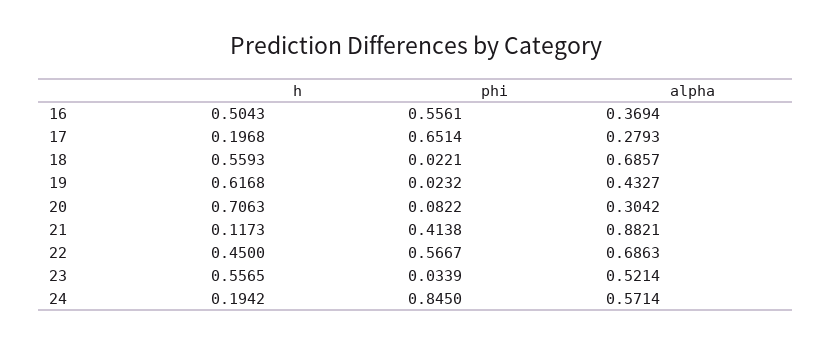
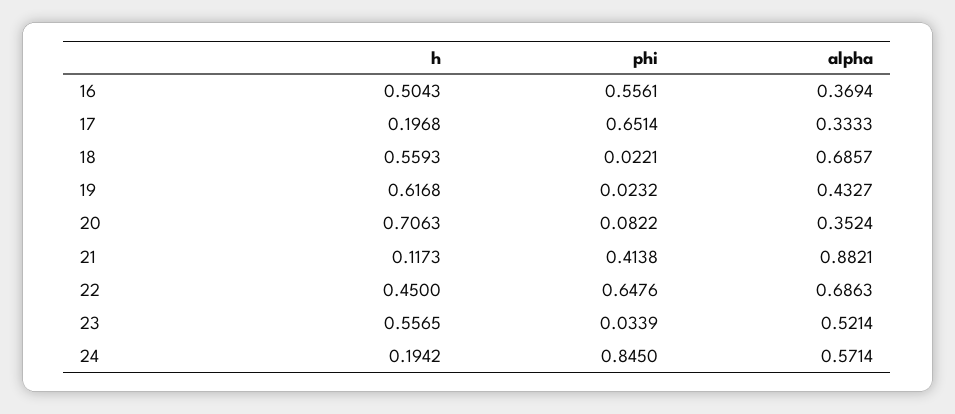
  {
    "h": {
      "16": 0.5043,
      "17": 0.1968,
      "18": 0.5593,
      "19": 0.6168,
      "20": 0.7063,
      "21": 0.1173,
      "22": 0.45,
      "23": 0.5565,
      "24": 0.1942
    },
    "phi": {
      "16": 0.5561,
      "17": 0.6514,
      "18": 0.0221,
      "19": 0.0232,
      "20": 0.0822,
      "21": 0.4138,
-     "22": 0.5667,
+     "22": 0.6476,
      "23": 0.0339,
      "24": 0.845
    },
    "alpha": {
      "16": 0.3694,
-     "17": 0.2793,
+     "17": 0.3333,
      "18": 0.6857,
      "19": 0.4327,
-     "20": 0.3042,
+     "20": 0.3524,
      "21": 0.8821,
      "22": 0.6863,
      "23": 0.5214,
      "24": 0.5714
    }
  }

